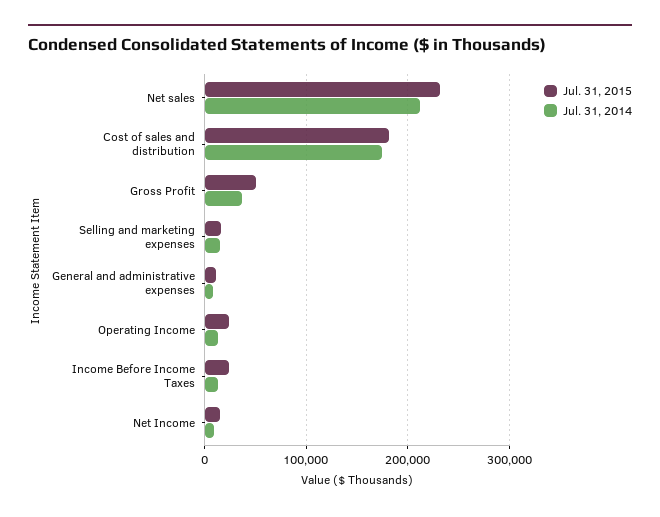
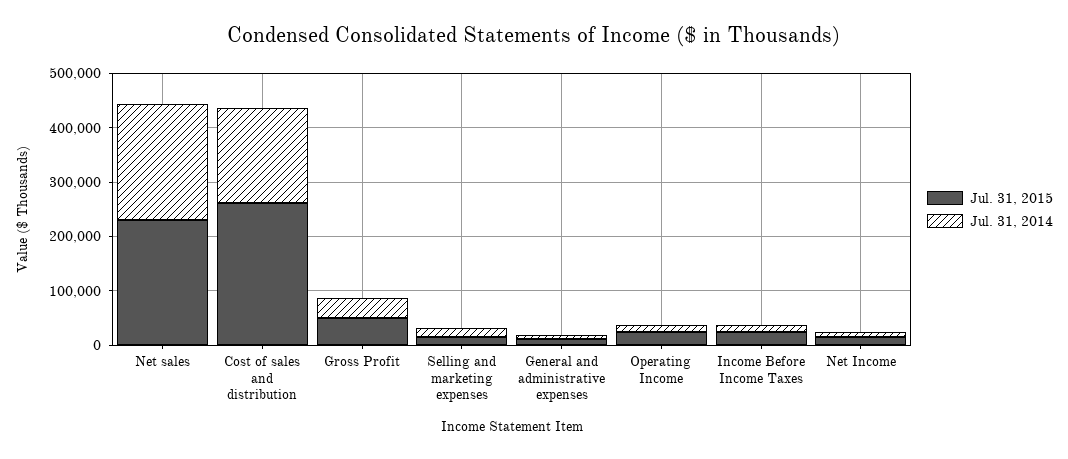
  {
    "Jul. 31, 2015": {
      "Net sales": 230000,
-     "Cost of sales and distribution": 180000,
+     "Cost of sales and distribution": 260000,
      "Gross Profit": 50000,
      "Selling and marketing expenses": 20000,
      "General and administrative expenses": 10000,
      "Operating Income": 20000,
      "Income Before Income Taxes": 20000,
      "Net Income": 20000
    },
    "Jul. 31, 2014": {
      "Net sales": 210000,
      "Cost of sales and distribution": 170000,
      "Gross Profit": 40000,
      "Selling and marketing expenses": 20000,
      "General and administrative expenses": 10000,
      "Operating Income": 10000,
      "Income Before Income Taxes": 10000,
      "Net Income": 10000
    }
  }

